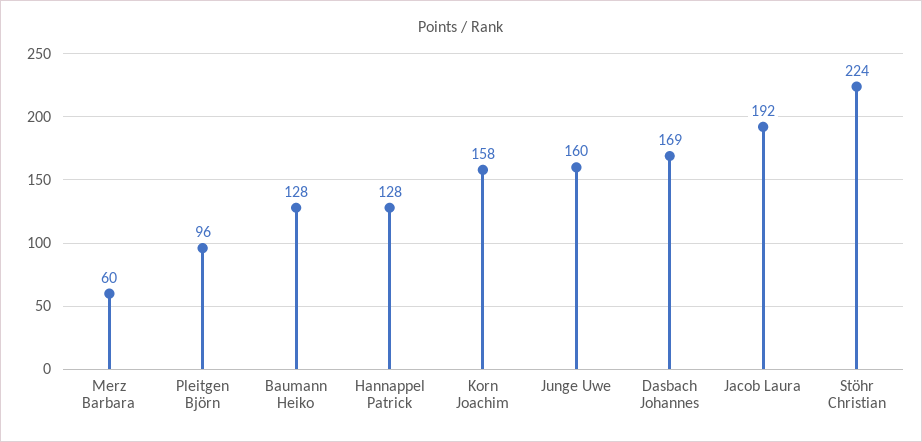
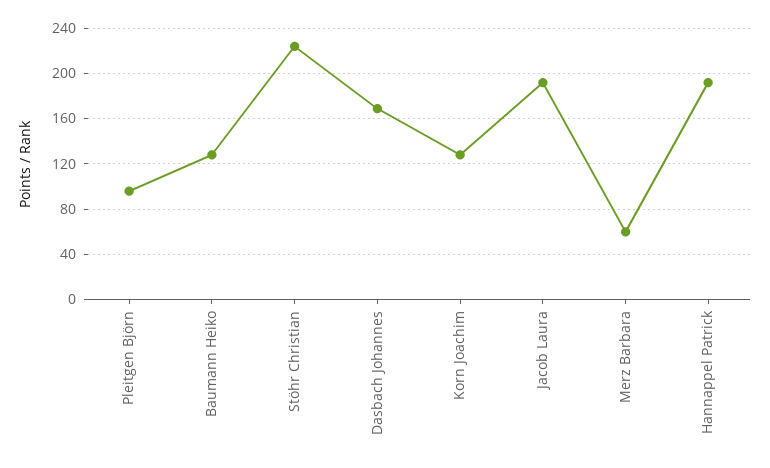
  {
    "Merz Barbara": 60,
    "Pleitgen Björn": 96,
    "Baumann Heiko": 128,
-   "Hannappel Patrick": 128,
+   "Hannappel Patrick": 190,
-   "Korn Joachim": 158,
+   "Korn Joachim": 130,
-   "Junge Uwe": 160,
    "Dasbach Johannes": 169,
    "Jacob Laura": 192,
    "Stöhr Christian": 224
  }

